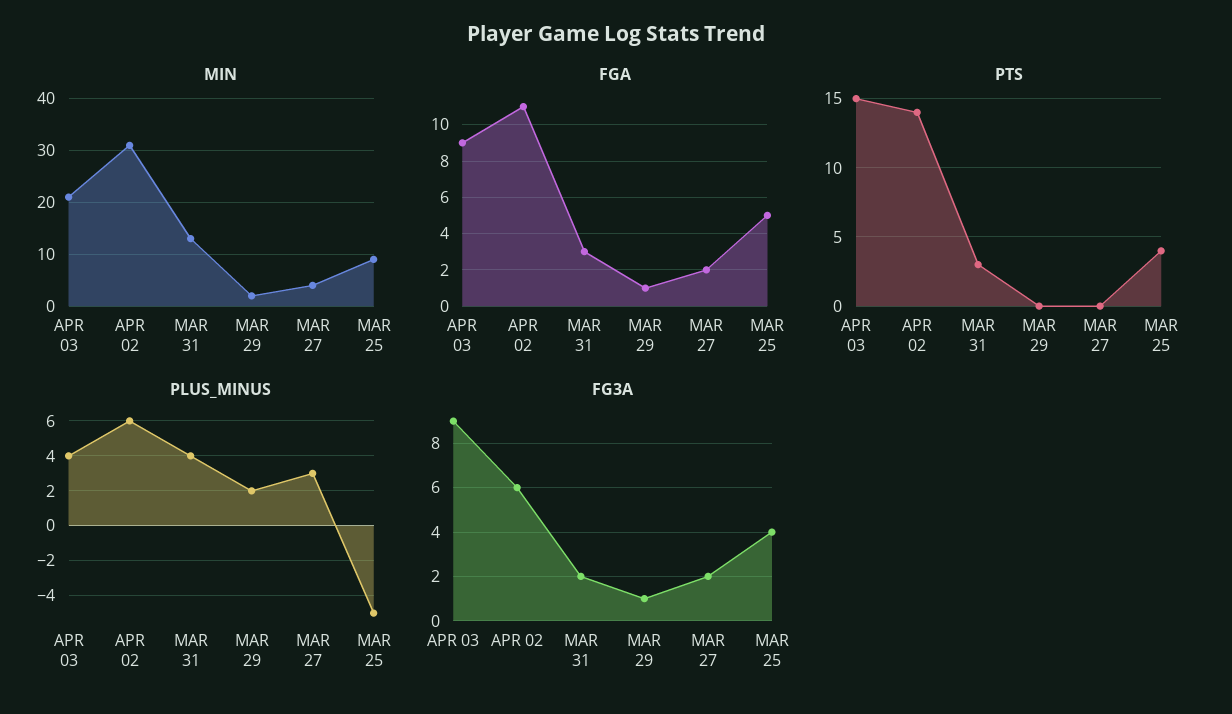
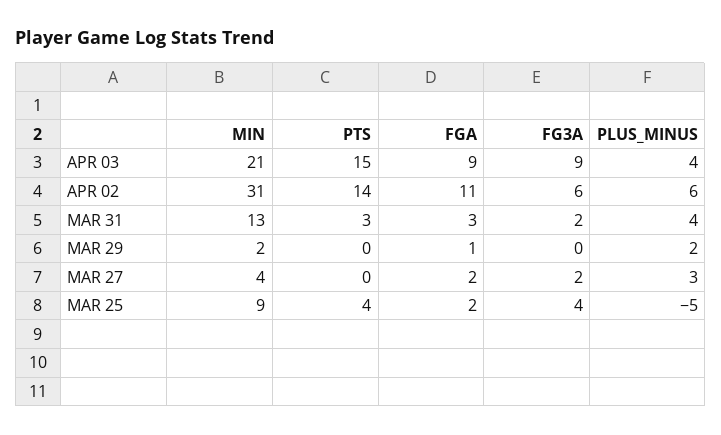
  {
    "MIN": {
      "APR 03": 21,
      "APR 02": 31,
      "MAR 31": 13,
      "MAR 29": 2,
      "MAR 27": 4,
      "MAR 25": 9
    },
    "FGA": {
      "APR 03": 9,
      "APR 02": 11,
      "MAR 31": 3,
      "MAR 29": 1,
      "MAR 27": 2,
-     "MAR 25": 5
+     "MAR 25": 2
    },
    "PTS": {
      "APR 03": 15,
      "APR 02": 14,
      "MAR 31": 3,
      "MAR 29": 0,
      "MAR 27": 0,
      "MAR 25": 4
    },
    "PLUS_MINUS": {
      "APR 03": 4,
      "APR 02": 6,
      "MAR 31": 4,
      "MAR 29": 2,
      "MAR 27": 3,
      "MAR 25": -5
    },
    "FG3A": {
      "APR 03": 9,
      "APR 02": 6,
      "MAR 31": 2,
-     "MAR 29": 1,
+     "MAR 29": 0,
      "MAR 27": 2,
      "MAR 25": 4
    }
  }

